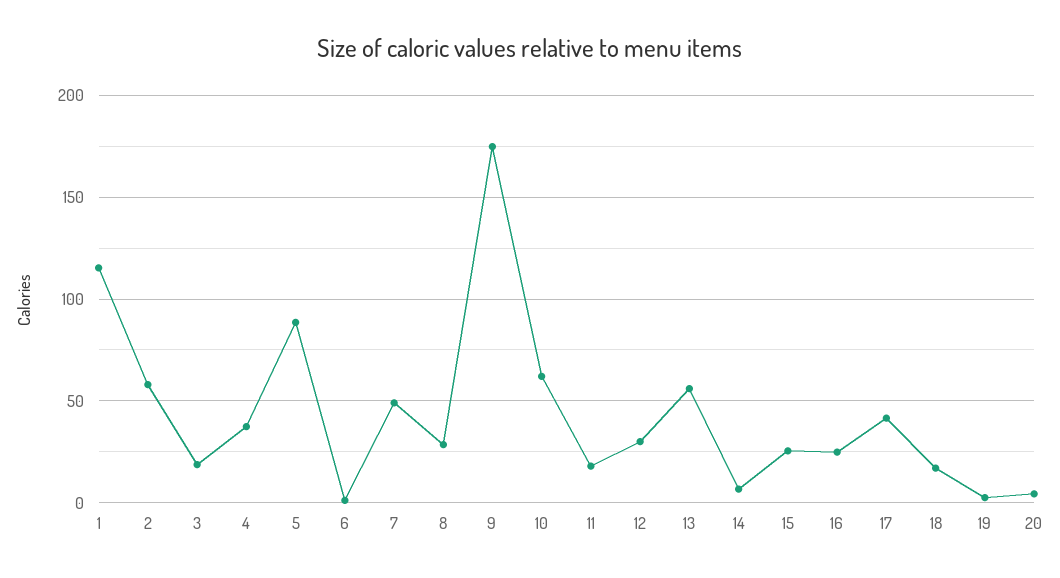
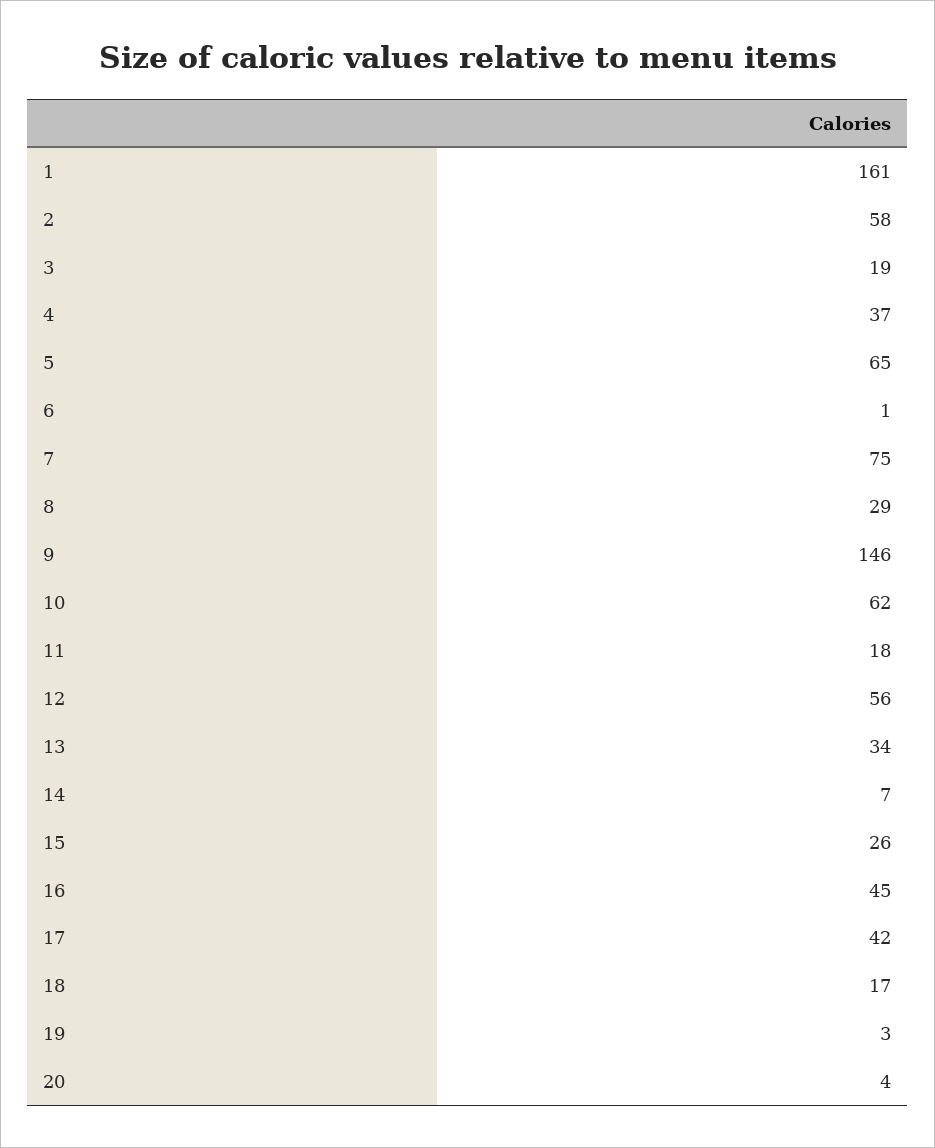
  {
-   "1": 115,
+   "1": 161,
    "2": 58,
    "3": 19,
    "4": 37,
-   "5": 90,
+   "5": 65,
    "6": 1,
-   "7": 50,
+   "7": 75,
    "8": 29,
-   "9": 175,
+   "9": 146,
    "10": 62,
    "11": 18,
-   "12": 30,
+   "12": 56,
-   "13": 55,
+   "13": 34,
    "14": 7,
    "15": 26,
-   "16": 25,
+   "16": 45,
    "17": 42,
    "18": 17,
    "19": 3,
    "20": 4
  }

